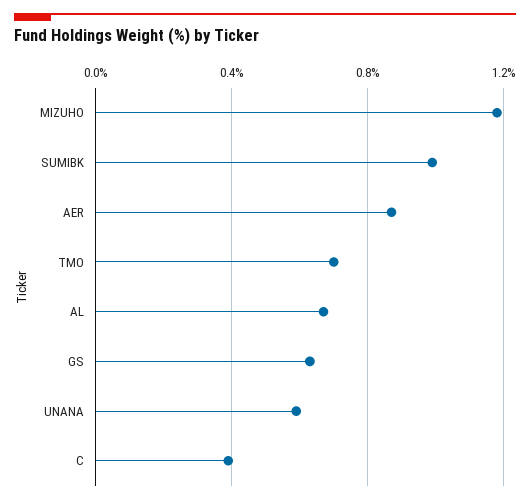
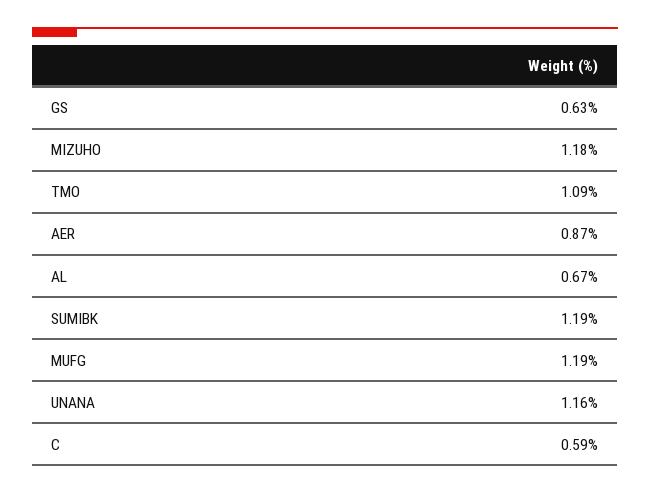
  {
    "MIZUHO": 1.18,
-   "SUMIBK": 1,
+   "SUMIBK": 1.19,
    "AER": 0.87,
-   "TMO": 0.7,
+   "TMO": 1.09,
    "AL": 0.67,
    "GS": 0.63,
-   "UNANA": 0.6,
+   "UNANA": 1.16,
-   "C": 0.4
+   "C": 0.59,
+   "MUFG": 1.19
  }

